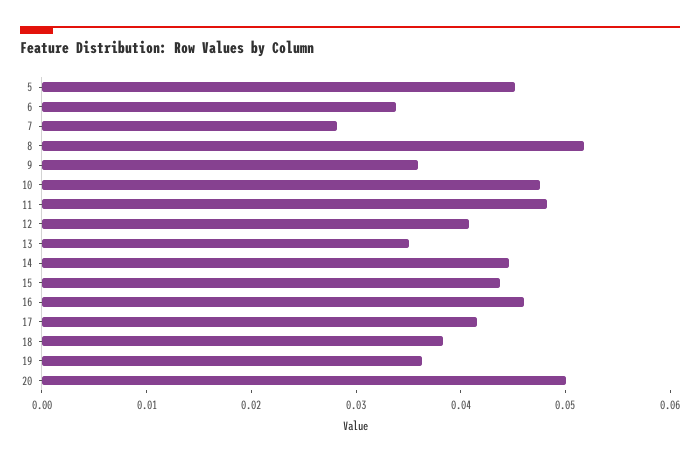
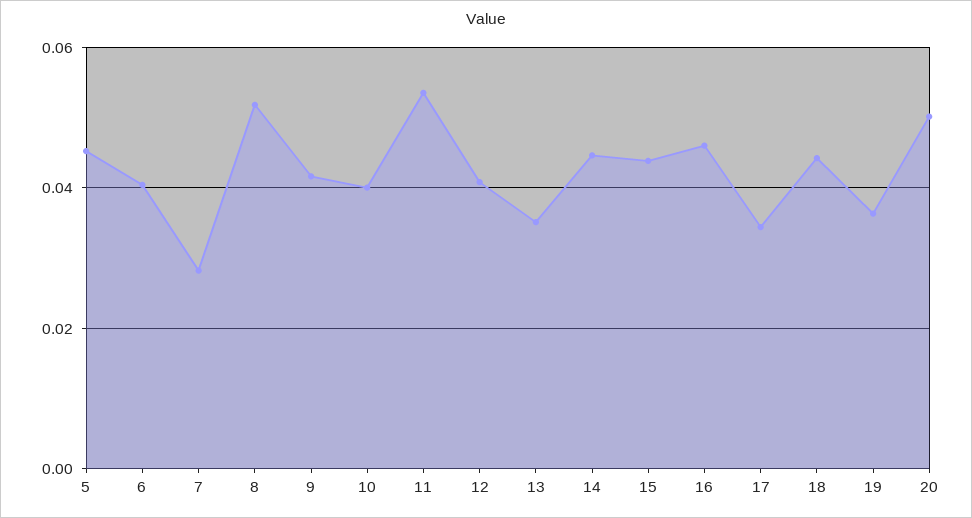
  {
    "5": 0.046,
-   "6": 0.034,
+   "6": 0.04,
    "7": 0.028,
    "8": 0.052,
-   "9": 0.036,
+   "9": 0.042,
-   "10": 0.048,
+   "10": 0.04,
-   "11": 0.048,
+   "11": 0.054,
    "12": 0.04,
    "13": 0.036,
    "14": 0.044,
    "15": 0.044,
    "16": 0.046,
-   "17": 0.042,
+   "17": 0.034,
-   "18": 0.038,
+   "18": 0.044,
    "19": 0.036,
    "20": 0.05
  }

